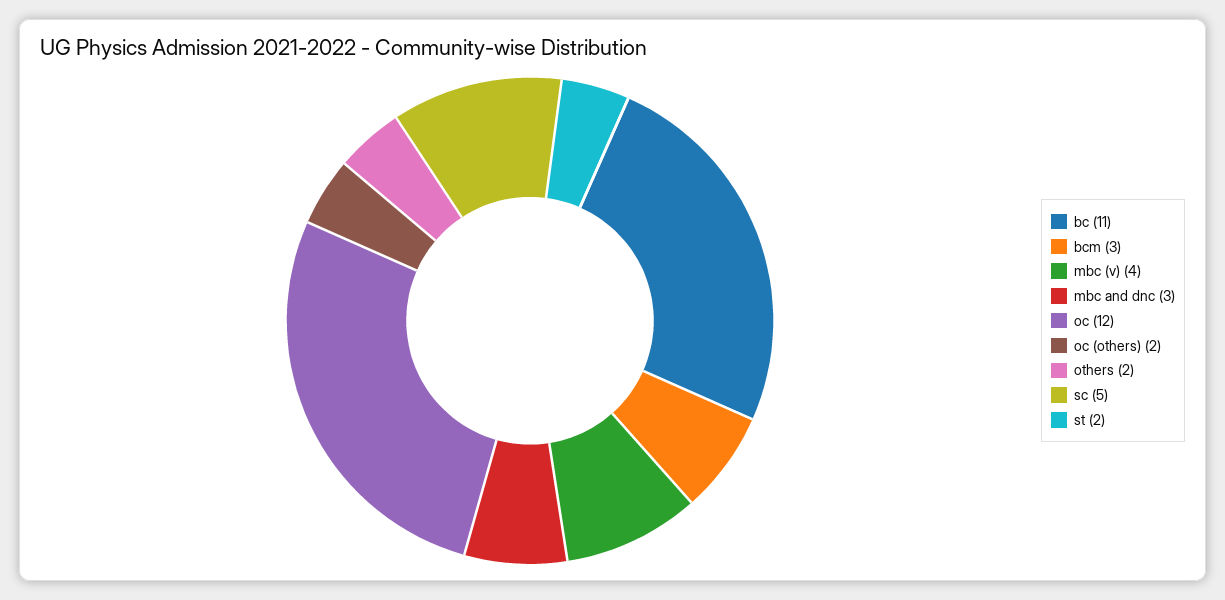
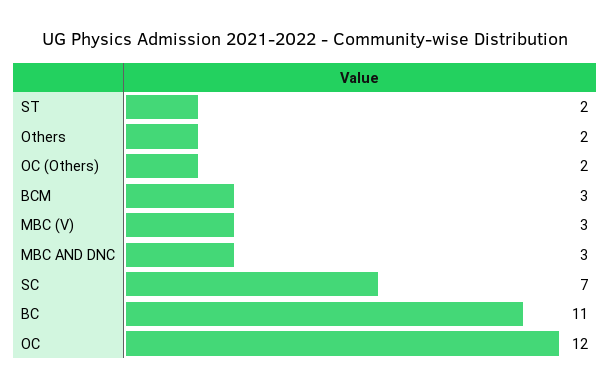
  {
    "bc": 11,
    "bcm": 3,
-   "mbc (v)": 4,
+   "mbc (v)": 3,
    "mbc and dnc": 3,
    "oc": 12,
    "oc (others)": 2,
    "others": 2,
-   "sc": 5,
+   "sc": 7,
    "st": 2
  }

